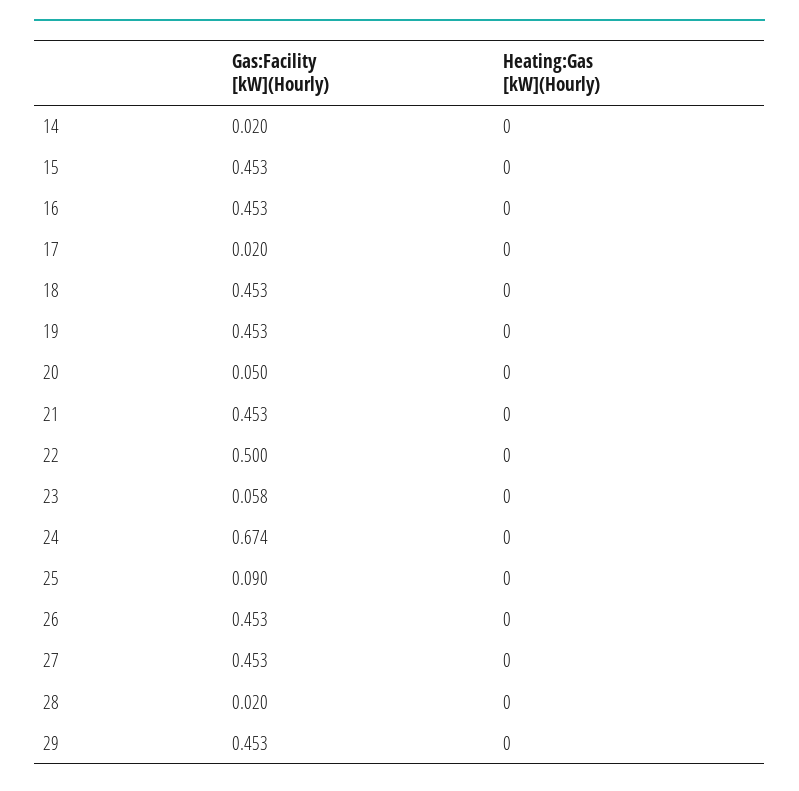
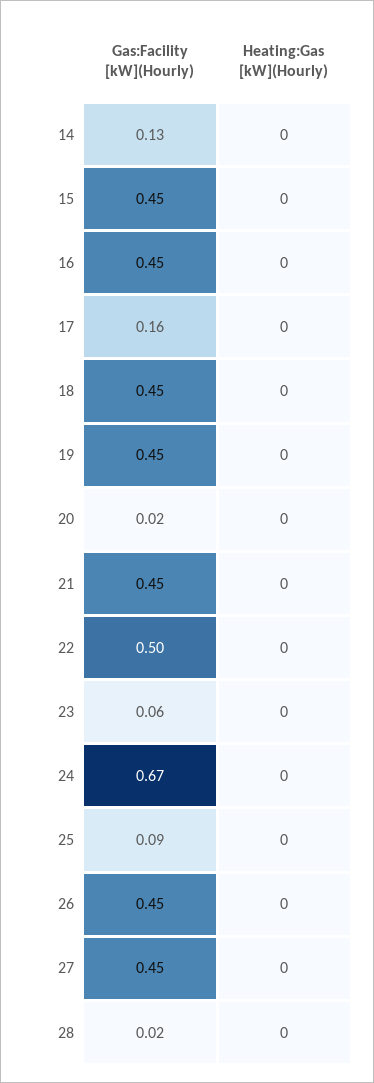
  {
    "Gas:Facility [kW](Hourly)": {
-     "14": 0.02,
+     "14": 0.13,
      "15": 0.453,
      "16": 0.453,
-     "17": 0.02,
+     "17": 0.16,
      "18": 0.453,
      "19": 0.453,
-     "20": 0.05,
+     "20": 0.02,
      "21": 0.453,
      "22": 0.5,
      "23": 0.058,
      "24": 0.674,
      "25": 0.09,
      "26": 0.453,
      "27": 0.453,
-     "28": 0.02,
+     "28": 0.02
-     "29": 0.453
    },
    "Heating:Gas [kW](Hourly)": {
      "14": 0,
      "15": 0,
      "16": 0,
      "17": 0,
      "18": 0,
      "19": 0,
      "20": 0,
      "21": 0,
      "22": 0,
      "23": 0,
      "24": 0,
      "25": 0,
      "26": 0,
      "27": 0,
-     "28": 0,
+     "28": 0
-     "29": 0
    }
  }

